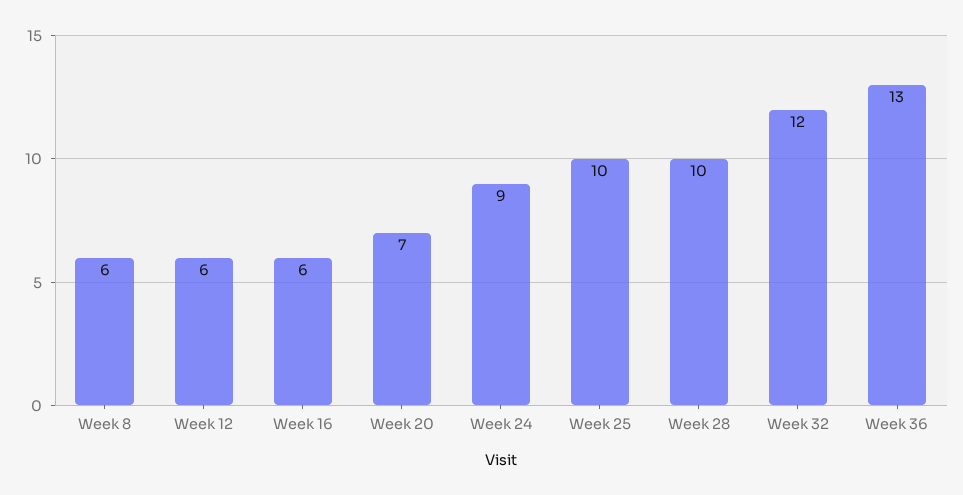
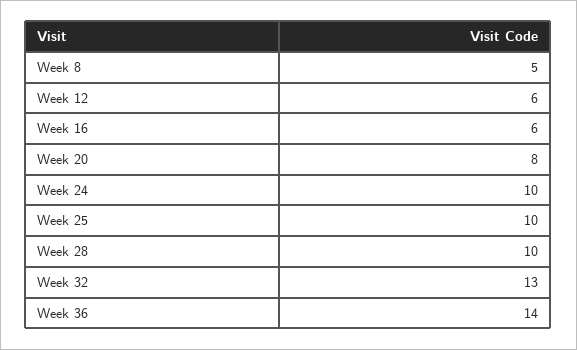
  {
-   "Week 8": 6,
+   "Week 8": 5,
    "Week 12": 6,
    "Week 16": 6,
-   "Week 20": 7,
+   "Week 20": 8,
-   "Week 24": 9,
+   "Week 24": 10,
    "Week 25": 10,
    "Week 28": 10,
-   "Week 32": 12,
+   "Week 32": 13,
-   "Week 36": 13
+   "Week 36": 14
  }

